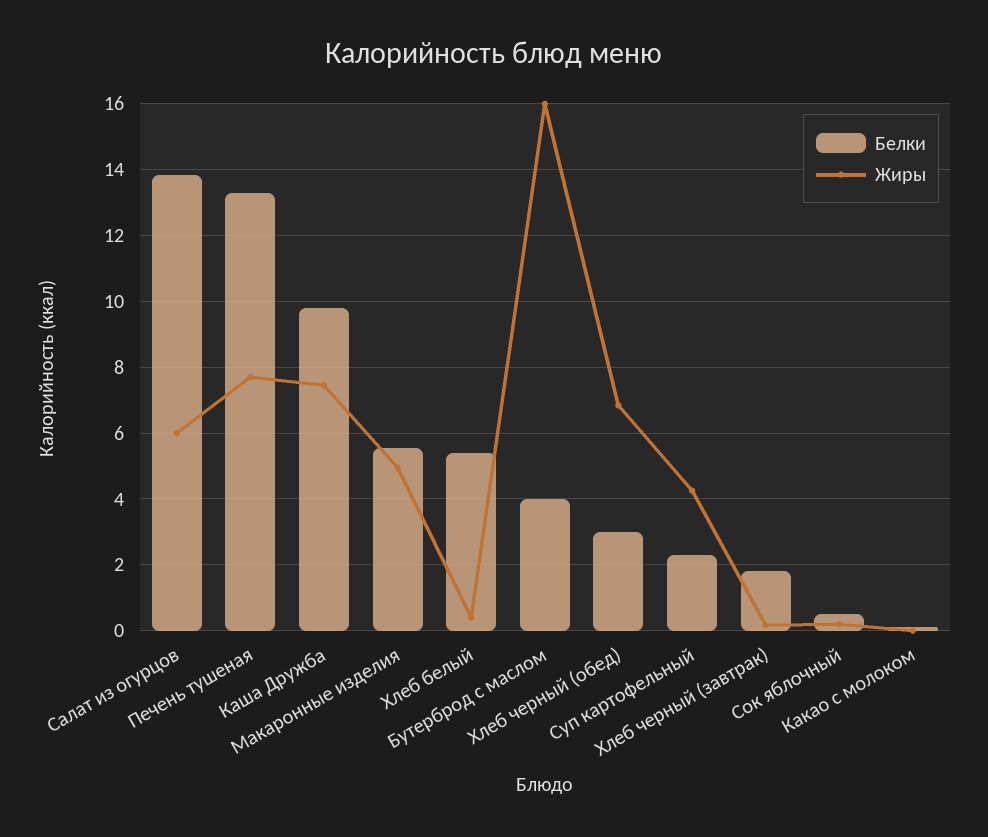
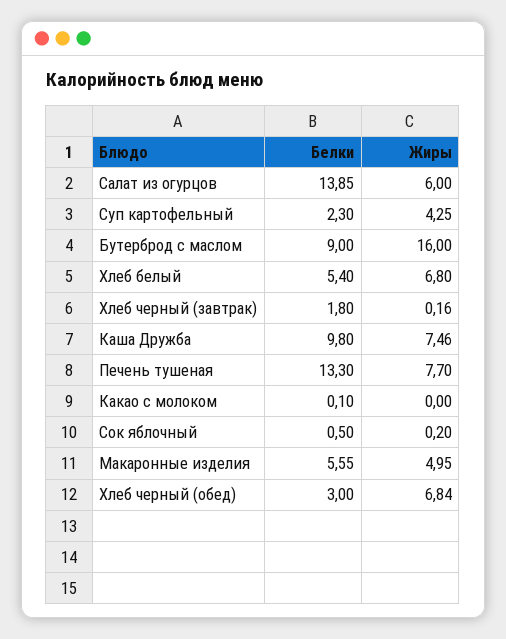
  {
    "Белки": {
      "Салат из огурцов": 13.85,
      "Печень тушеная": 13.3,
      "Каша Дружба": 9.8,
      "Макаронные изделия": 5.55,
      "Хлеб белый": 5.4,
-     "Бутерброд с маслом": 4,
+     "Бутерброд с маслом": 9,
      "Хлеб черный (обед)": 3,
      "Суп картофельный": 2.3,
      "Хлеб черный (завтрак)": 1.8,
      "Сок яблочный": 0.5,
      "Какао с молоком": 0.1
    },
    "Жиры": {
      "Салат из огурцов": 6,
      "Печень тушеная": 7.7,
      "Каша Дружба": 7.46,
      "Макаронные изделия": 4.95,
-     "Хлеб белый": 0.4,
+     "Хлеб белый": 6.8,
      "Бутерброд с маслом": 16,
      "Хлеб черный (обед)": 6.84,
      "Суп картофельный": 4.25,
      "Хлеб черный (завтрак)": 0.16,
      "Сок яблочный": 0.2,
      "Какао с молоком": 0
    }
  }

